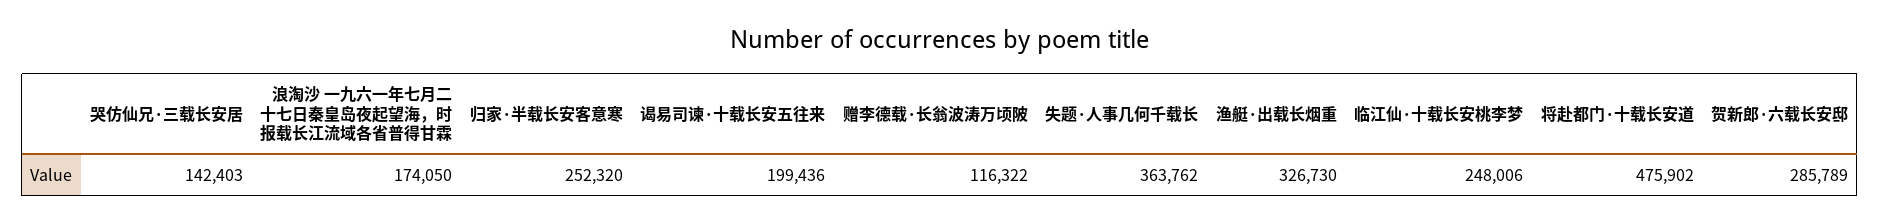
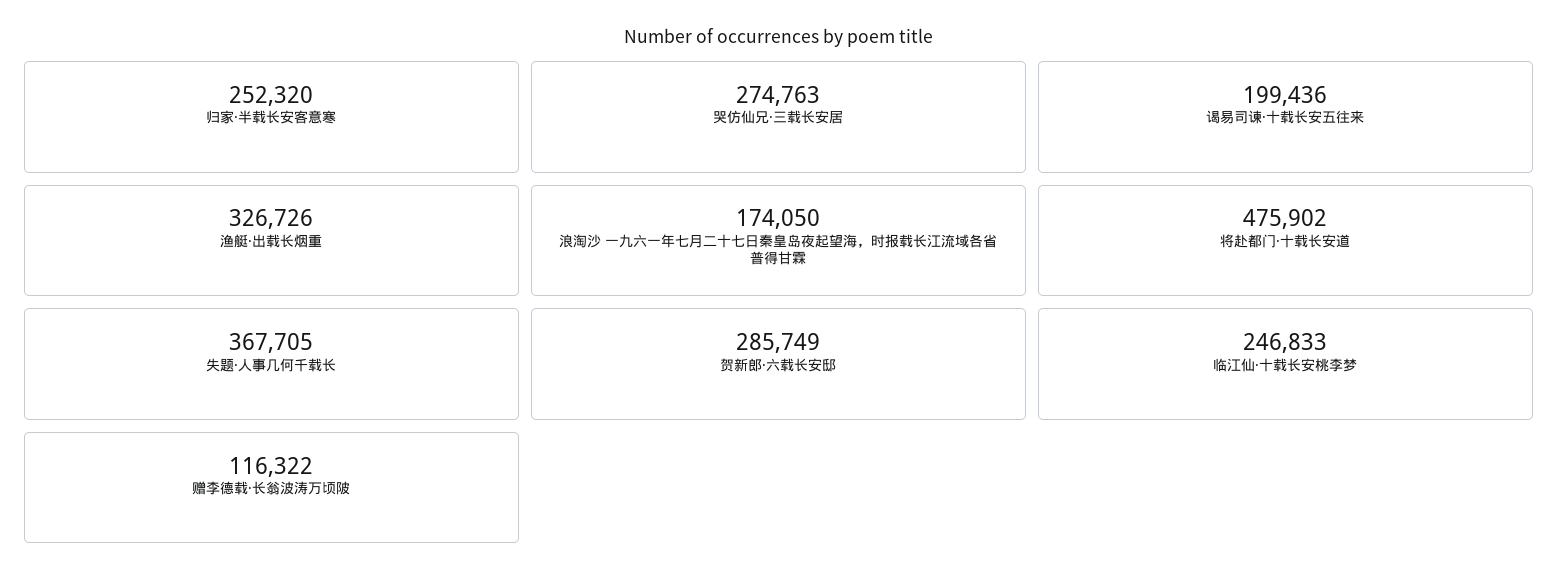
  {
-   "哭仿仙兄·三载长安居": 142403,
+   "哭仿仙兄·三载长安居": 274763,
    "浪淘沙 一九六一年七月二十七日秦皇岛夜起望海，时报载长江流域各省普得甘霖": 174050,
    "归家·半载长安客意寒": 252320,
    "谒易司谏·十载长安五往来": 199436,
    "赠李德载·长翁波涛万顷陂": 116322,
-   "失题·人事几何千载长": 363762,
+   "失题·人事几何千载长": 367705,
-   "渔艇·出载长烟重": 326730,
+   "渔艇·出载长烟重": 326726,
-   "临江仙·十载长安桃李梦": 248006,
+   "临江仙·十载长安桃李梦": 246833,
    "将赴都门·十载长安道": 475902,
-   "贺新郎·六载长安邸": 285789
+   "贺新郎·六载长安邸": 285749
  }

